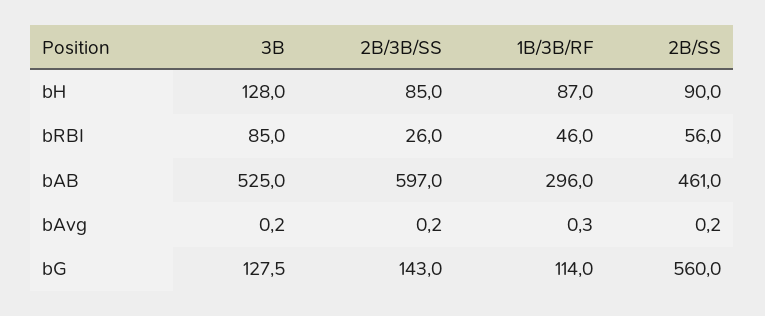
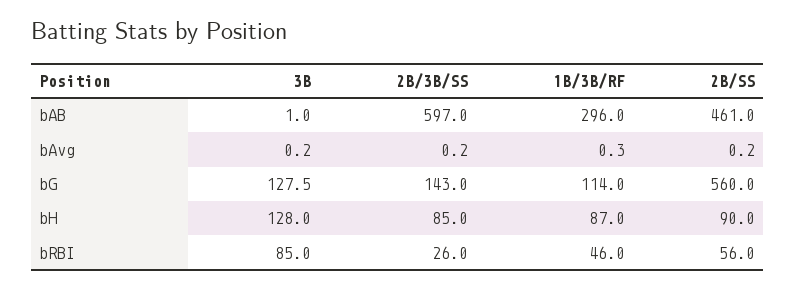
  {
    "3B": {
      "bH": 128,
      "bRBI": 85,
-     "bAB": 525,
+     "bAB": 1,
      "bAvg": 0.2,
      "bG": 127.5
    },
    "2B/3B/SS": {
      "bH": 85,
      "bRBI": 26,
      "bAB": 597,
      "bAvg": 0.2,
      "bG": 143
    },
    "1B/3B/RF": {
      "bH": 87,
      "bRBI": 46,
      "bAB": 296,
      "bAvg": 0.3,
      "bG": 114
    },
    "2B/SS": {
      "bH": 90,
      "bRBI": 56,
      "bAB": 461,
      "bAvg": 0.2,
      "bG": 560
    }
  }

